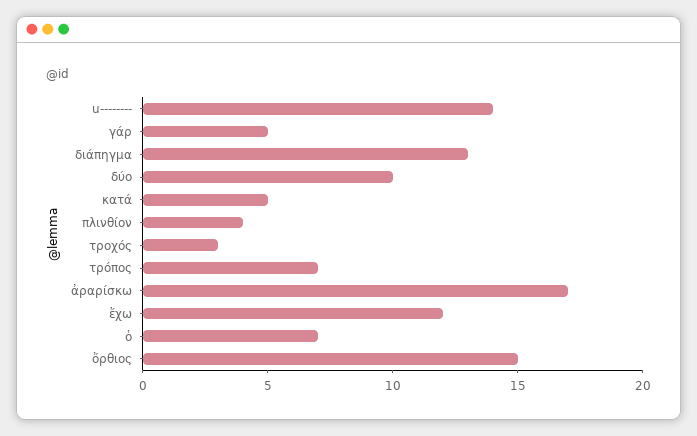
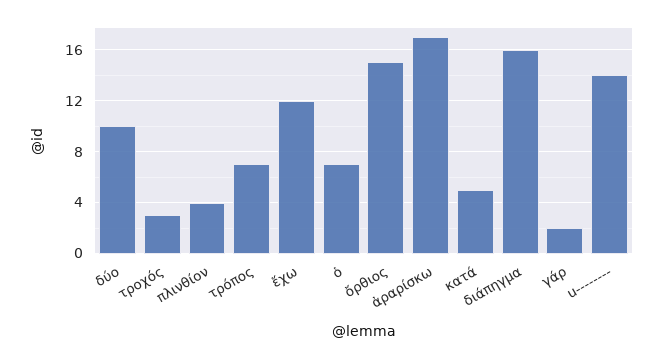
  {
    "u--------": 14,
-   "γάρ": 5,
+   "γάρ": 2,
-   "διάπηγμα": 13,
+   "διάπηγμα": 16,
    "δύο": 10,
    "κατά": 5,
    "πλινθίον": 4,
    "τροχός": 3,
    "τρόπος": 7,
    "ἀραρίσκω": 17,
    "ἔχω": 12,
    "ὁ": 7,
    "ὄρθιος": 15
  }

